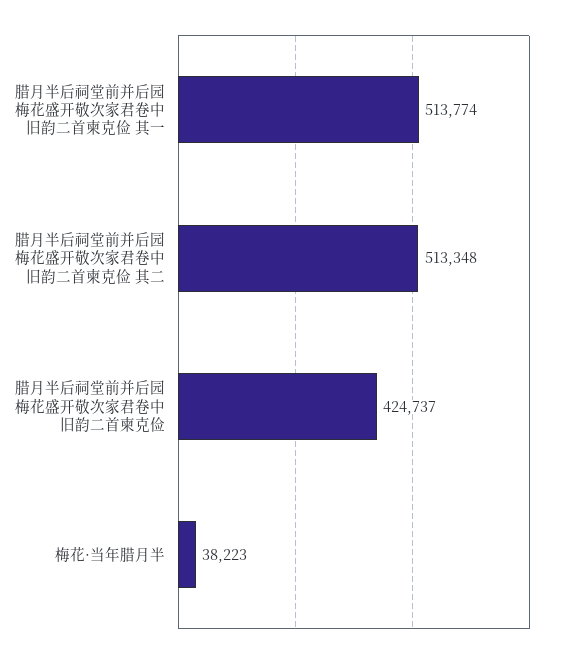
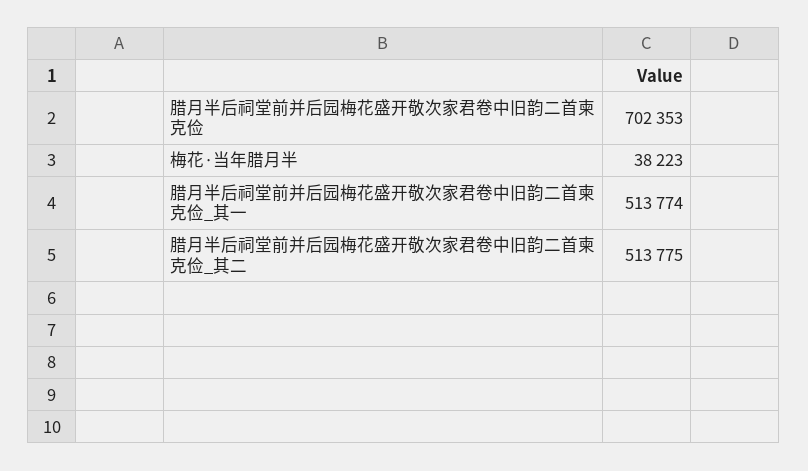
  {
    "腊月半后祠堂前并后园梅花盛开敬次家君卷中旧韵二首柬克俭 其一": 513774,
-   "腊月半后祠堂前并后园梅花盛开敬次家君卷中旧韵二首柬克俭 其二": 513348,
+   "腊月半后祠堂前并后园梅花盛开敬次家君卷中旧韵二首柬克俭 其二": 513775,
-   "腊月半后祠堂前并后园梅花盛开敬次家君卷中旧韵二首柬克俭": 424737,
+   "腊月半后祠堂前并后园梅花盛开敬次家君卷中旧韵二首柬克俭": 702353,
    "梅花·当年腊月半": 38223
  }

